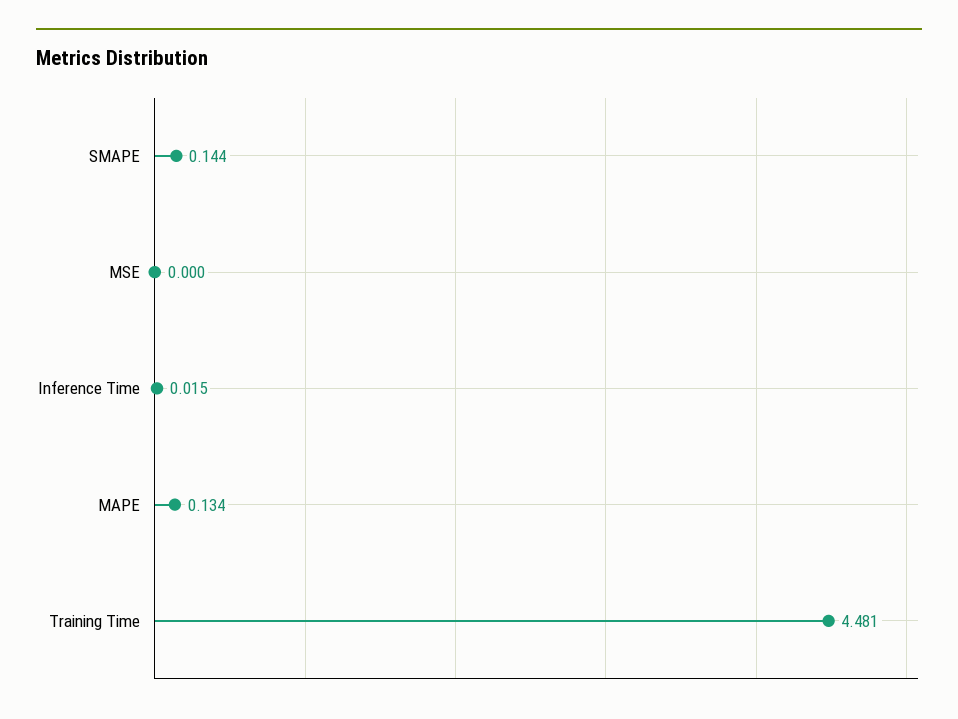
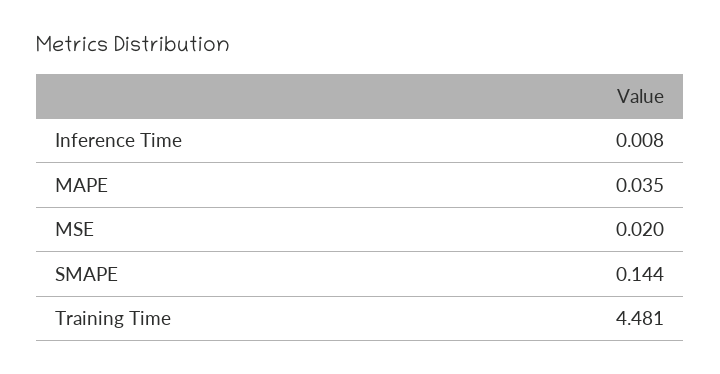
  {
    "SMAPE": 0.144,
-   "MSE": 0,
+   "MSE": 0.02,
-   "Inference Time": 0.015,
+   "Inference Time": 0.008,
-   "MAPE": 0.134,
+   "MAPE": 0.035,
    "Training Time": 4.481
  }

